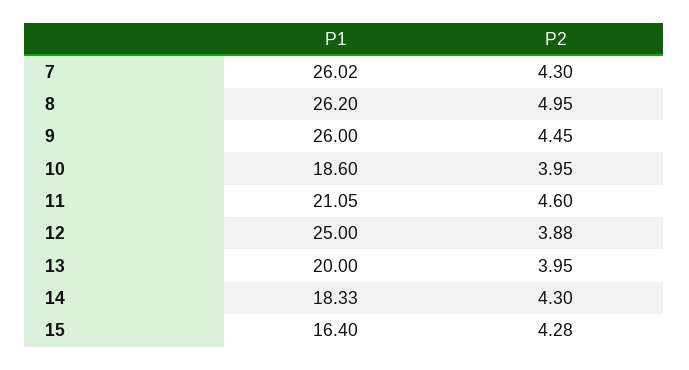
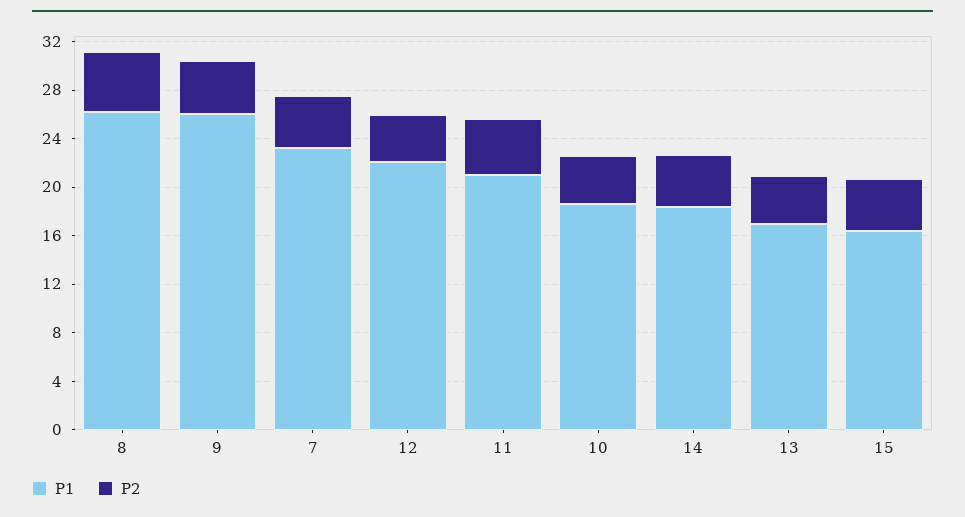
  {
    "P1": {
-     "7": 26.02,
+     "7": 23,
      "8": 26.2,
      "9": 26,
      "10": 18.6,
      "11": 21.05,
-     "12": 25,
+     "12": 22,
-     "13": 20,
+     "13": 17,
      "14": 18.33,
      "15": 16.4
    },
    "P2": {
      "7": 4.3,
      "8": 4.95,
      "9": 4.45,
      "10": 3.95,
      "11": 4.6,
      "12": 3.88,
      "13": 3.95,
      "14": 4.3,
      "15": 4.28
    }
  }

